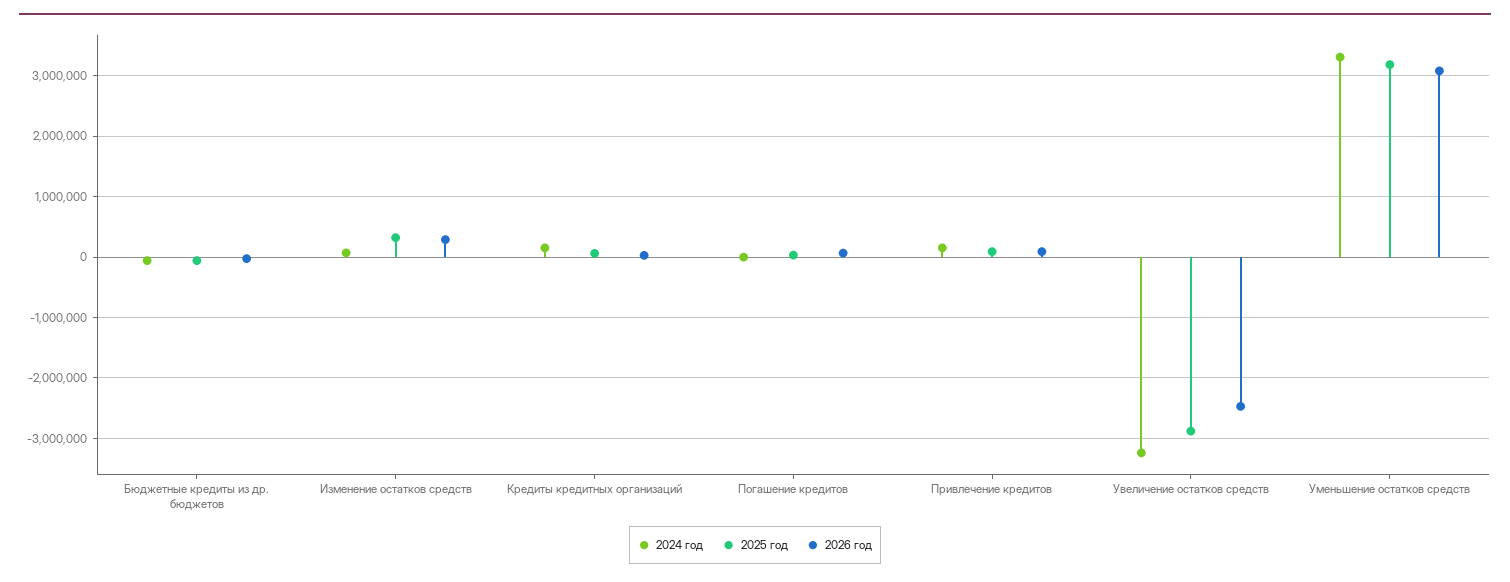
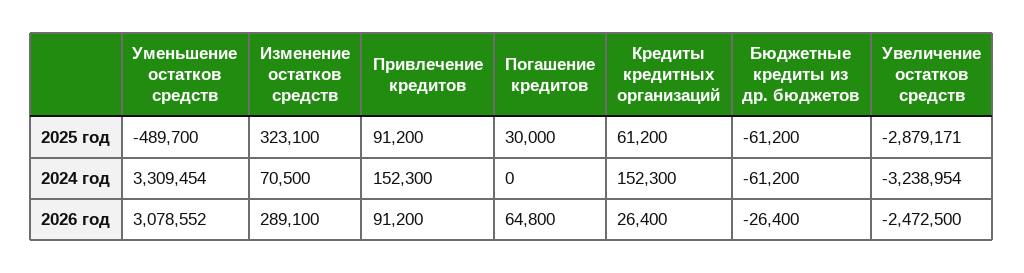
  {
    "2024 год": {
      "Бюджетные кредиты из др. бюджетов": -61200,
      "Изменение остатков средств": 70500,
      "Кредиты кредитных организаций": 152300,
      "Погашение кредитов": 0,
      "Привлечение кредитов": 152300,
      "Увеличение остатков средств": -3238954,
      "Уменьшение остатков средств": 3309454
    },
    "2025 год": {
      "Бюджетные кредиты из др. бюджетов": -61200,
      "Изменение остатков средств": 323100,
      "Кредиты кредитных организаций": 61200,
      "Погашение кредитов": 30000,
      "Привлечение кредитов": 91200,
      "Увеличение остатков средств": -2879171,
-     "Уменьшение остатков средств": 3200000
+     "Уменьшение остатков средств": -489700
    },
    "2026 год": {
      "Бюджетные кредиты из др. бюджетов": -26400,
      "Изменение остатков средств": 289100,
      "Кредиты кредитных организаций": 26400,
      "Погашение кредитов": 64800,
      "Привлечение кредитов": 91200,
      "Увеличение остатков средств": -2472500,
      "Уменьшение остатков средств": 3078552
    }
  }

